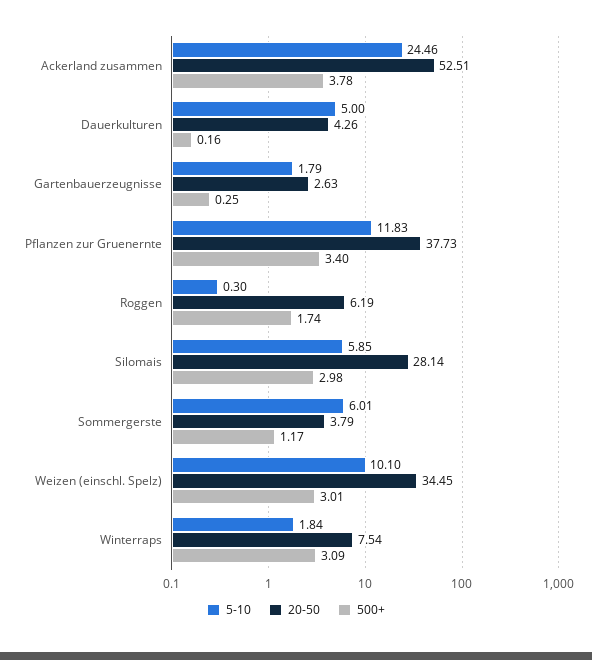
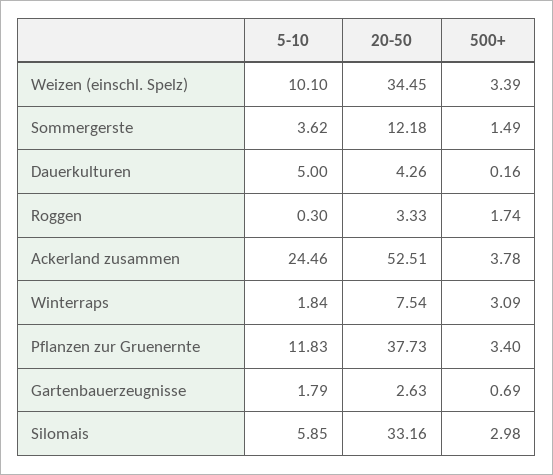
  {
    "5-10": {
      "Ackerland zusammen": 24.46,
      "Dauerkulturen": 5,
      "Gartenbauerzeugnisse": 1.79,
      "Pflanzen zur Gruenernte": 11.83,
      "Roggen": 0.3,
      "Silomais": 5.85,
-     "Sommergerste": 6.01,
+     "Sommergerste": 3.62,
      "Weizen (einschl. Spelz)": 10.1,
      "Winterraps": 1.84
    },
    "20-50": {
      "Ackerland zusammen": 52.51,
      "Dauerkulturen": 4.26,
      "Gartenbauerzeugnisse": 2.63,
      "Pflanzen zur Gruenernte": 37.73,
-     "Roggen": 6.19,
+     "Roggen": 3.33,
-     "Silomais": 28.14,
+     "Silomais": 33.16,
-     "Sommergerste": 3.79,
+     "Sommergerste": 12.18,
      "Weizen (einschl. Spelz)": 34.45,
      "Winterraps": 7.54
    },
    "500+": {
      "Ackerland zusammen": 3.78,
      "Dauerkulturen": 0.16,
-     "Gartenbauerzeugnisse": 0.25,
+     "Gartenbauerzeugnisse": 0.69,
      "Pflanzen zur Gruenernte": 3.4,
      "Roggen": 1.74,
      "Silomais": 2.98,
-     "Sommergerste": 1.17,
+     "Sommergerste": 1.49,
-     "Weizen (einschl. Spelz)": 3.01,
+     "Weizen (einschl. Spelz)": 3.39,
      "Winterraps": 3.09
    }
  }

